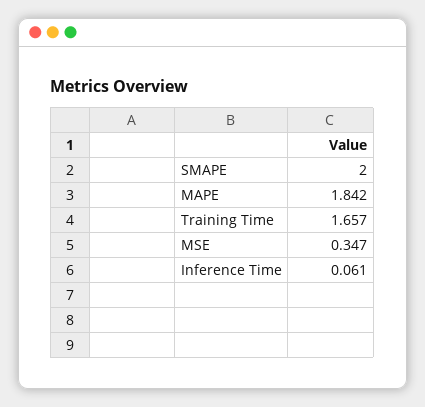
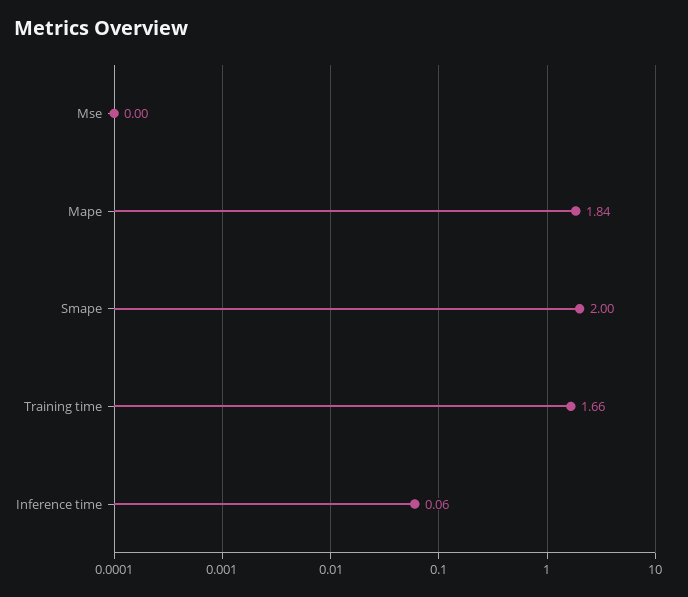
  {
    "SMAPE": 2,
    "MAPE": 1.842,
    "Training Time": 1.657,
-   "MSE": 0.347,
+   "MSE": 0,
    "Inference Time": 0.061
  }

